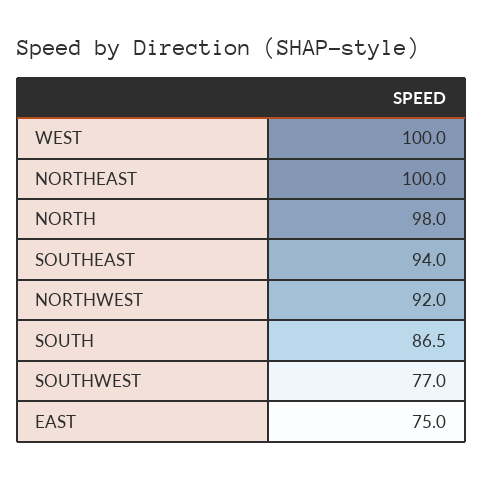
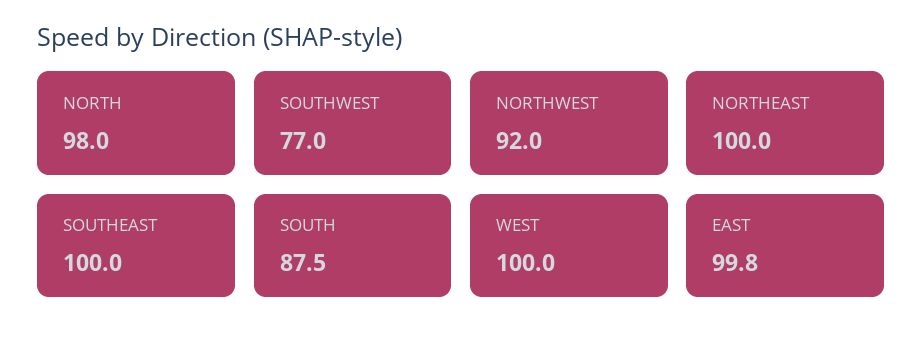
  {
    "WEST": 100,
    "NORTHEAST": 100,
    "NORTH": 98,
-   "SOUTHEAST": 94,
+   "SOUTHEAST": 100,
    "NORTHWEST": 92,
-   "SOUTH": 86.5,
+   "SOUTH": 87.5,
    "SOUTHWEST": 77,
-   "EAST": 75
+   "EAST": 99.8
  }

